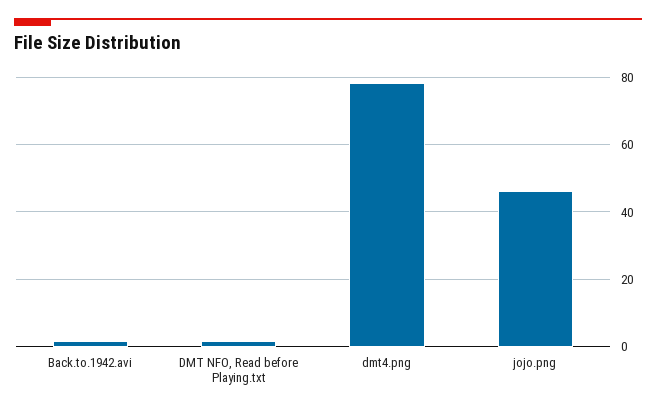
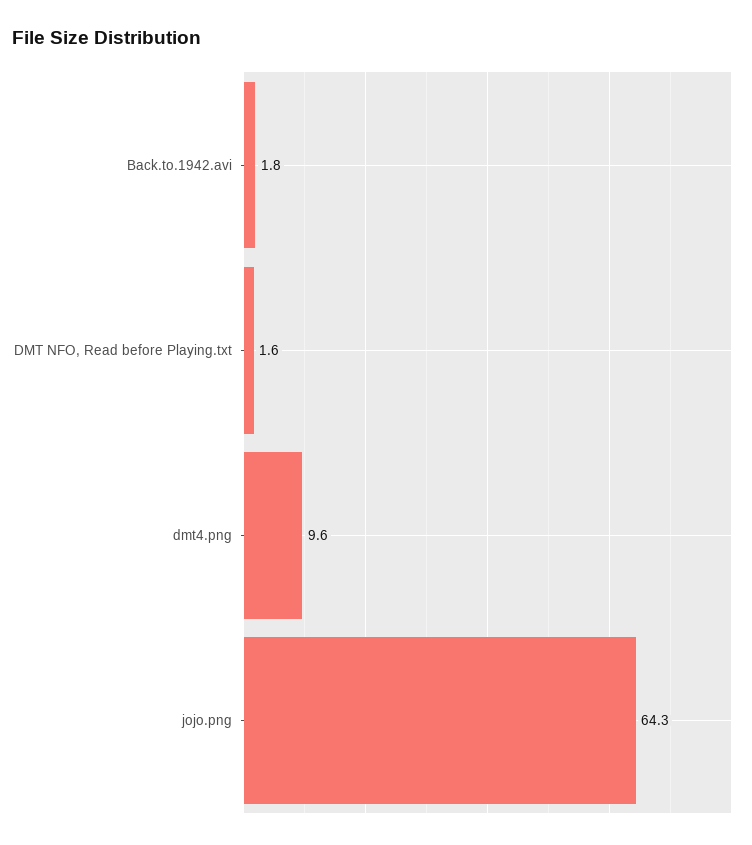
  {
    "Back.to.1942.avi": 1.8,
    "DMT NFO, Read before Playing.txt": 1.6,
-   "dmt4.png": 78,
+   "dmt4.png": 9.6,
-   "jojo.png": 46
+   "jojo.png": 64.3
  }

